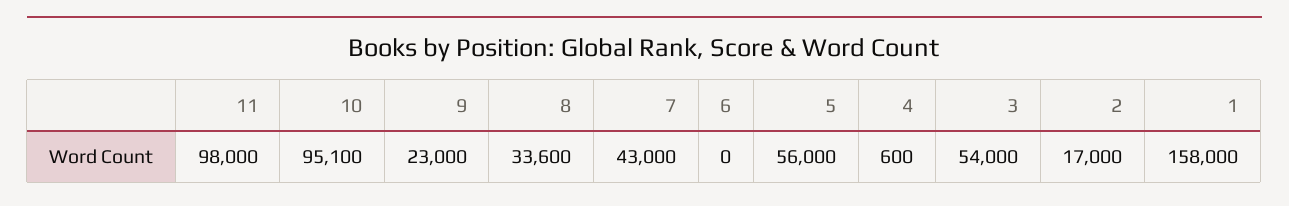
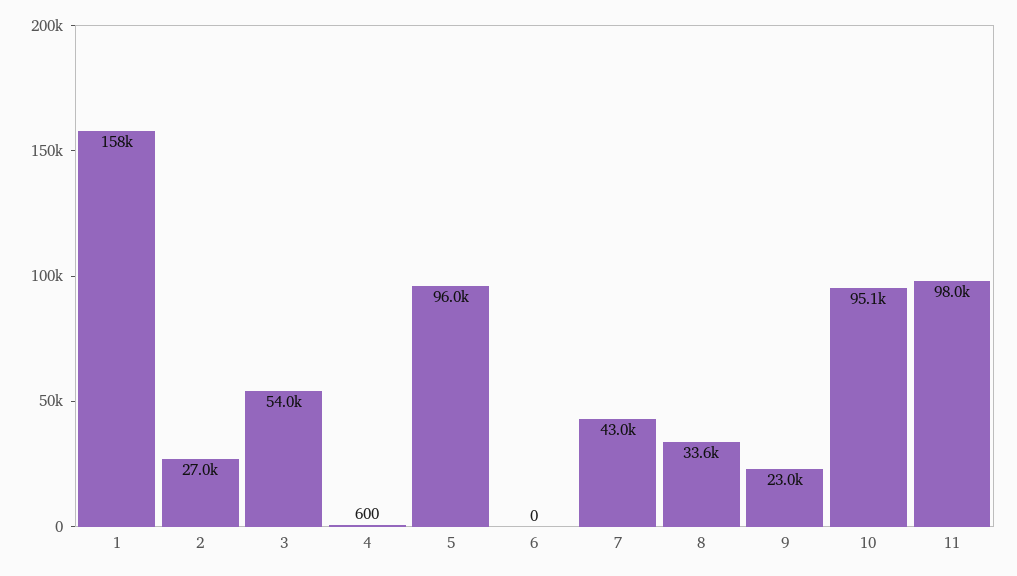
  {
    "11": 98000,
    "10": 95100,
    "9": 23000,
    "8": 33600,
    "7": 43000,
    "6": 0,
-   "5": 56000,
+   "5": 96000,
    "4": 600,
    "3": 54000,
-   "2": 17000,
+   "2": 27000,
    "1": 158000
  }

